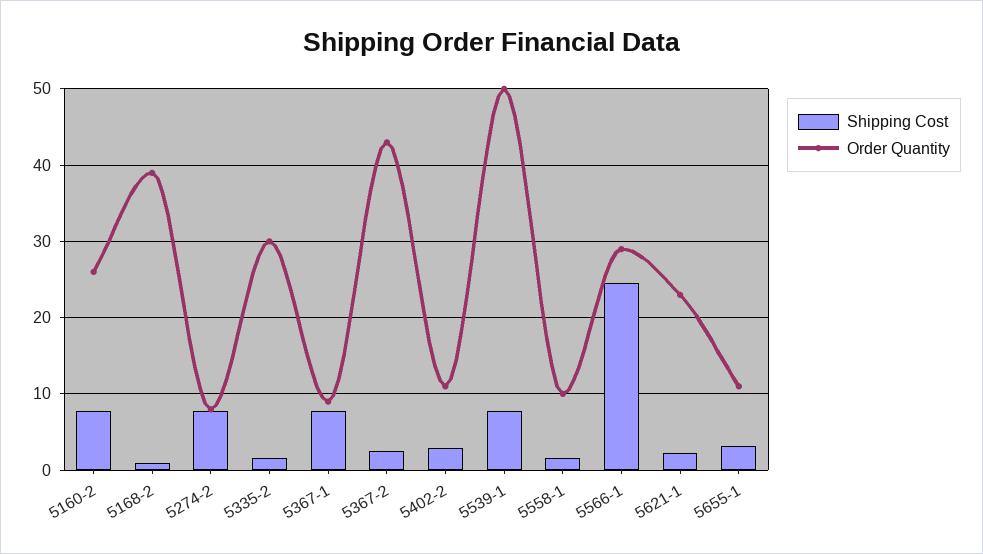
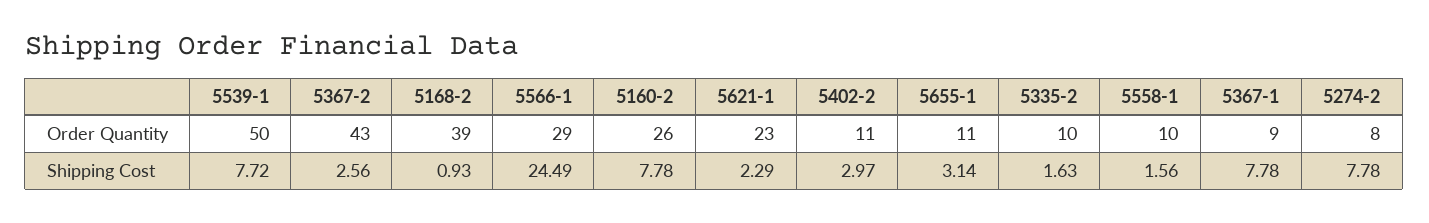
  {
    "Shipping Cost": {
      "5160-2": 7.78,
      "5168-2": 0.93,
      "5274-2": 7.78,
      "5335-2": 1.63,
      "5367-1": 7.78,
      "5367-2": 2.56,
      "5402-2": 2.97,
      "5539-1": 7.72,
      "5558-1": 1.56,
      "5566-1": 24.49,
      "5621-1": 2.29,
      "5655-1": 3.14
    },
    "Order Quantity": {
      "5160-2": 26,
      "5168-2": 39,
      "5274-2": 8,
-     "5335-2": 30,
+     "5335-2": 10,
      "5367-1": 9,
      "5367-2": 43,
      "5402-2": 11,
      "5539-1": 50,
      "5558-1": 10,
      "5566-1": 29,
      "5621-1": 23,
      "5655-1": 11
    }
  }

